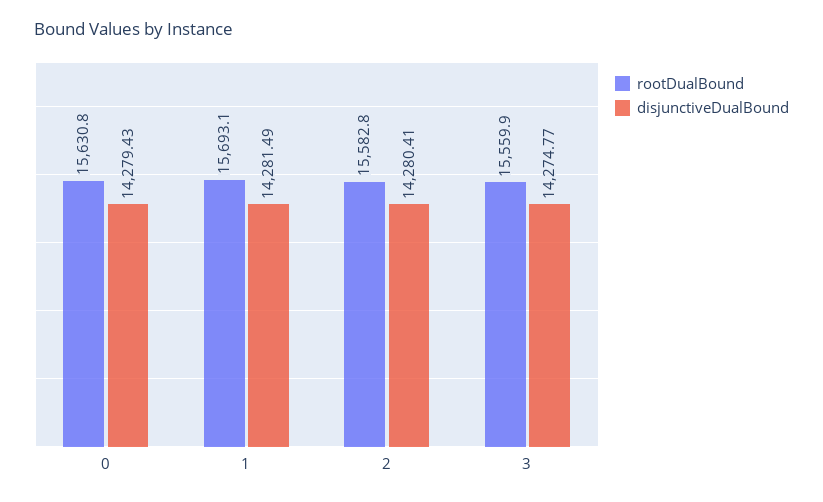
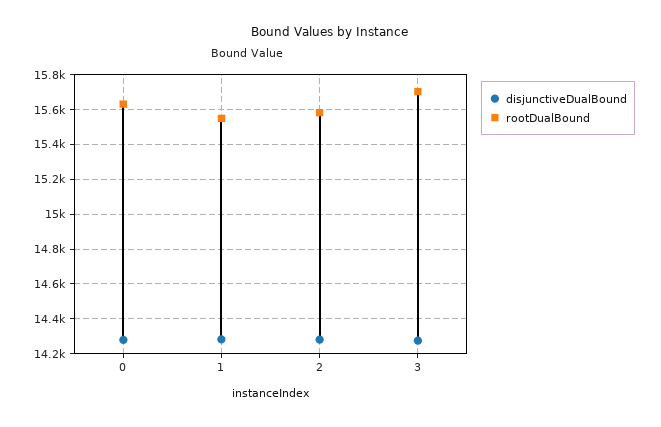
  {
    "rootDualBound": {
      "0": 15630.8,
-     "1": 15693.1,
+     "1": 15550,
      "2": 15582.8,
-     "3": 15559.9
+     "3": 15700
    },
    "disjunctiveDualBound": {
      "0": 14279.43,
      "1": 14281.49,
      "2": 14280.41,
      "3": 14274.77
    }
  }

